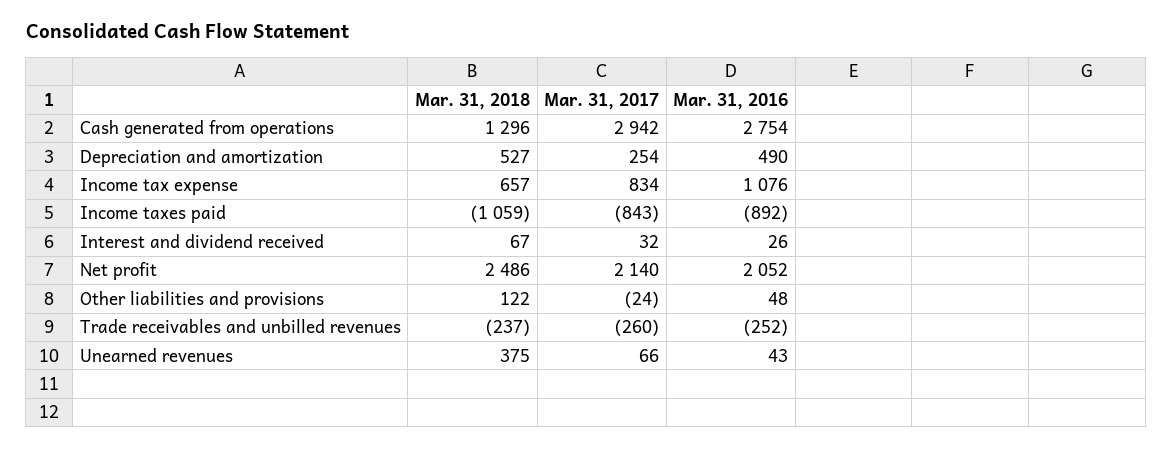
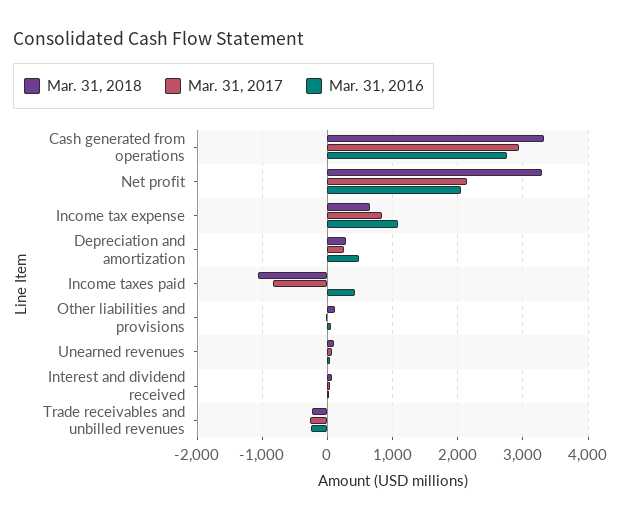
  {
    "Mar. 31, 2018": {
-     "Cash generated from operations": 1296,
+     "Cash generated from operations": 3300,
-     "Depreciation and amortization": 527,
+     "Depreciation and amortization": 300,
      "Income tax expense": 657,
      "Income taxes paid": -1059,
      "Interest and dividend received": 67,
-     "Net profit": 2486,
+     "Net profit": 3300,
      "Other liabilities and provisions": 122,
      "Trade receivables and unbilled revenues": -237,
-     "Unearned revenues": 375
+     "Unearned revenues": 100
    },
    "Mar. 31, 2017": {
      "Cash generated from operations": 2942,
      "Depreciation and amortization": 254,
      "Income tax expense": 834,
      "Income taxes paid": -843,
      "Interest and dividend received": 32,
      "Net profit": 2140,
      "Other liabilities and provisions": -24,
      "Trade receivables and unbilled revenues": -260,
      "Unearned revenues": 66
    },
    "Mar. 31, 2016": {
      "Cash generated from operations": 2754,
      "Depreciation and amortization": 490,
      "Income tax expense": 1076,
-     "Income taxes paid": -892,
+     "Income taxes paid": 400,
      "Interest and dividend received": 26,
      "Net profit": 2052,
      "Other liabilities and provisions": 48,
      "Trade receivables and unbilled revenues": -252,
      "Unearned revenues": 43
    }
  }

